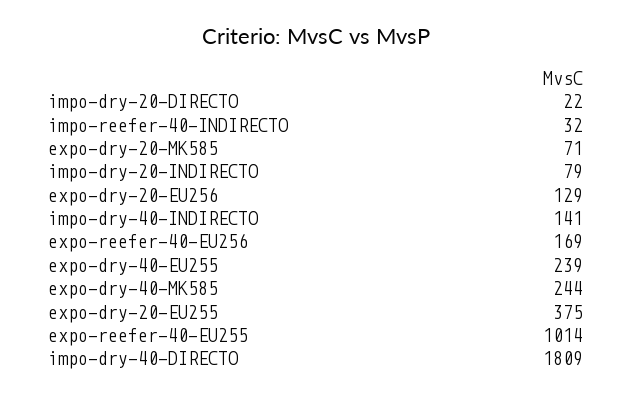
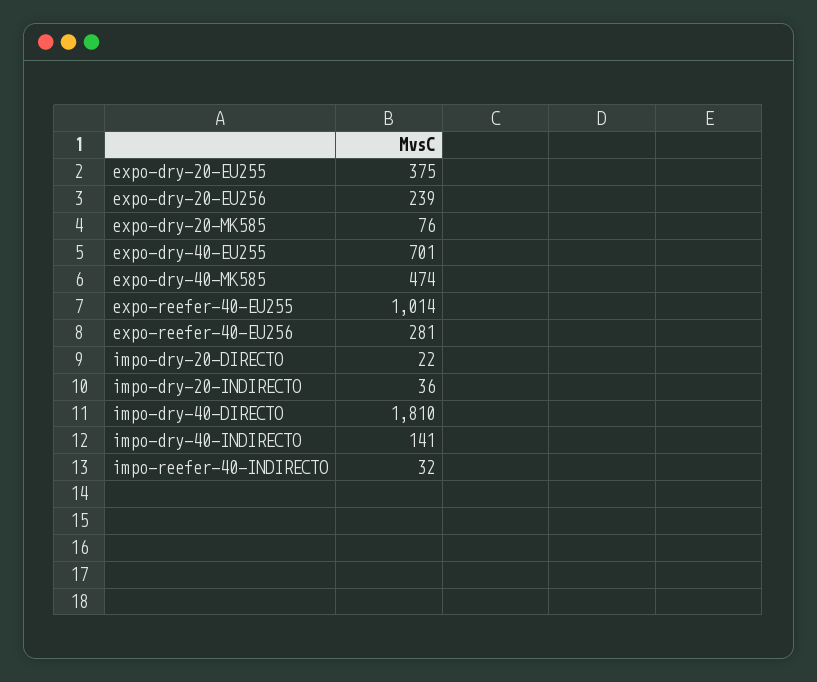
  {
    "impo-dry-20-DIRECTO": 22,
    "impo-reefer-40-INDIRECTO": 32,
-   "expo-dry-20-MK585": 71,
+   "expo-dry-20-MK585": 76,
-   "impo-dry-20-INDIRECTO": 79,
+   "impo-dry-20-INDIRECTO": 36,
-   "expo-dry-20-EU256": 129,
+   "expo-dry-20-EU256": 239,
    "impo-dry-40-INDIRECTO": 141,
-   "expo-reefer-40-EU256": 169,
+   "expo-reefer-40-EU256": 281,
-   "expo-dry-40-EU255": 239,
+   "expo-dry-40-EU255": 701,
-   "expo-dry-40-MK585": 244,
+   "expo-dry-40-MK585": 474,
    "expo-dry-20-EU255": 375,
    "expo-reefer-40-EU255": 1014,
-   "impo-dry-40-DIRECTO": 1809
+   "impo-dry-40-DIRECTO": 1810
  }

